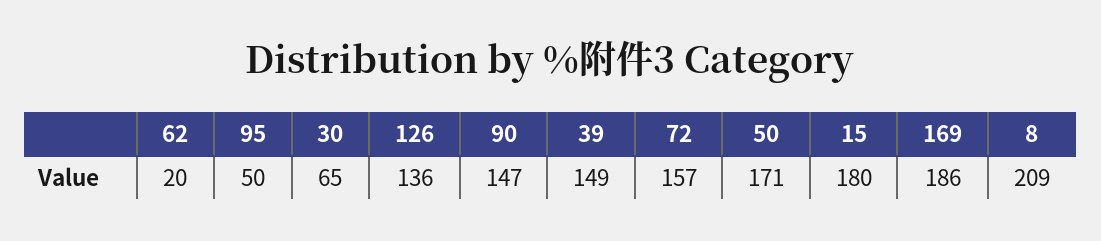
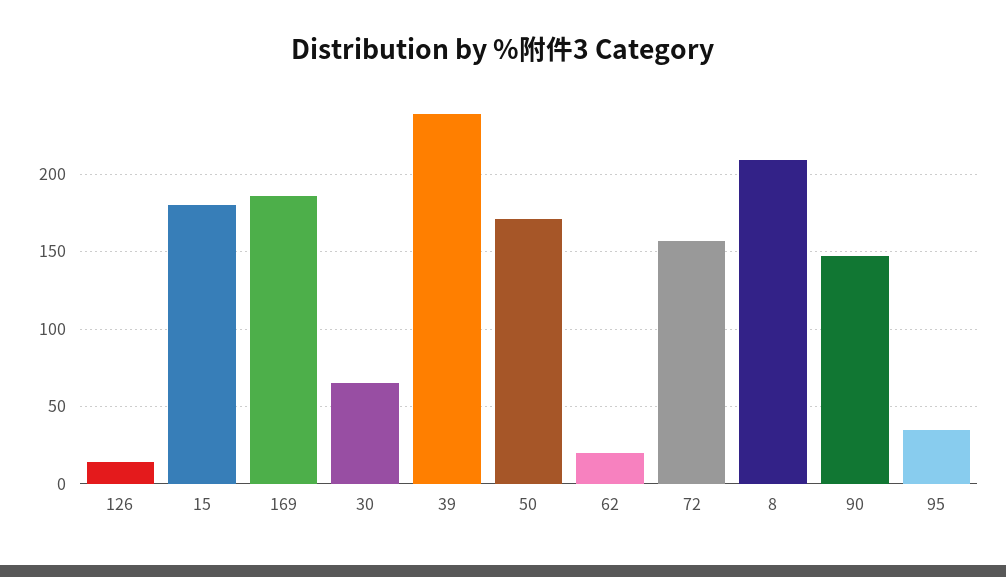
  {
    "62": 20,
-   "95": 50,
+   "95": 35,
    "30": 65,
-   "126": 136,
+   "126": 15,
    "90": 147,
-   "39": 149,
+   "39": 240,
    "72": 157,
    "50": 171,
    "15": 180,
    "169": 186,
    "8": 209
  }

